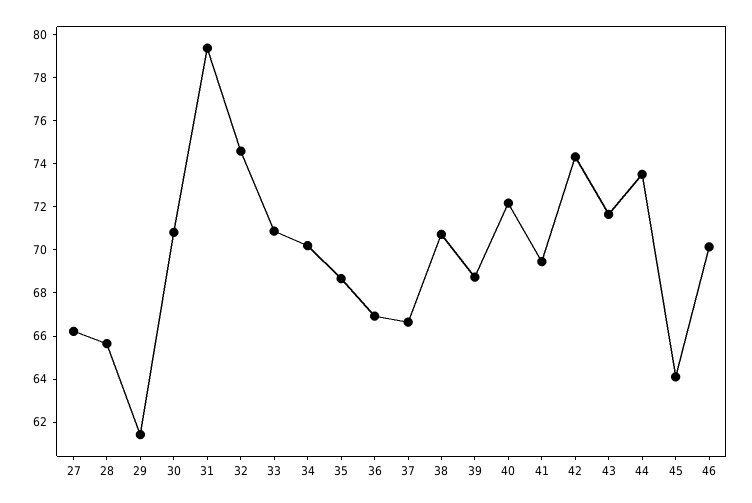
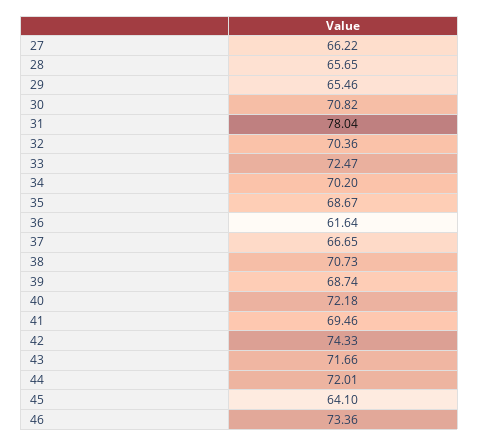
  {
    "27": 66.22,
    "28": 65.65,
-   "29": 61.5,
+   "29": 65.46,
    "30": 70.82,
-   "31": 79.5,
+   "31": 78.04,
-   "32": 74.5,
+   "32": 70.36,
-   "33": 71,
+   "33": 72.47,
    "34": 70.2,
    "35": 68.67,
-   "36": 67,
+   "36": 61.64,
    "37": 66.65,
    "38": 70.73,
    "39": 68.74,
    "40": 72.18,
    "41": 69.46,
    "42": 74.33,
    "43": 71.66,
-   "44": 73.5,
+   "44": 72.01,
    "45": 64.1,
-   "46": 70
+   "46": 73.36
  }

